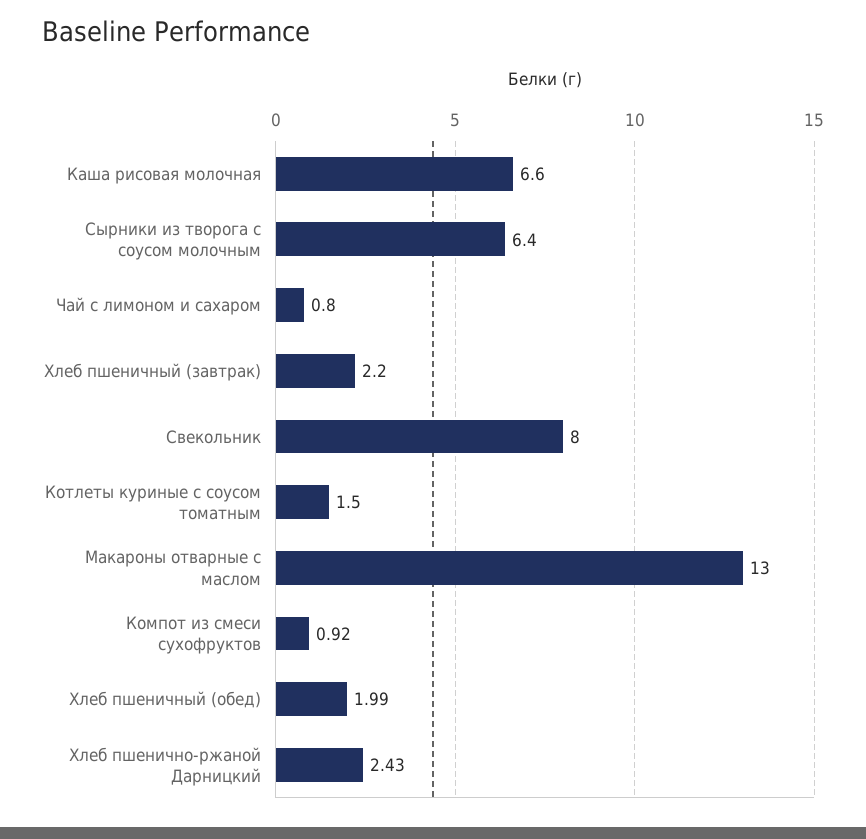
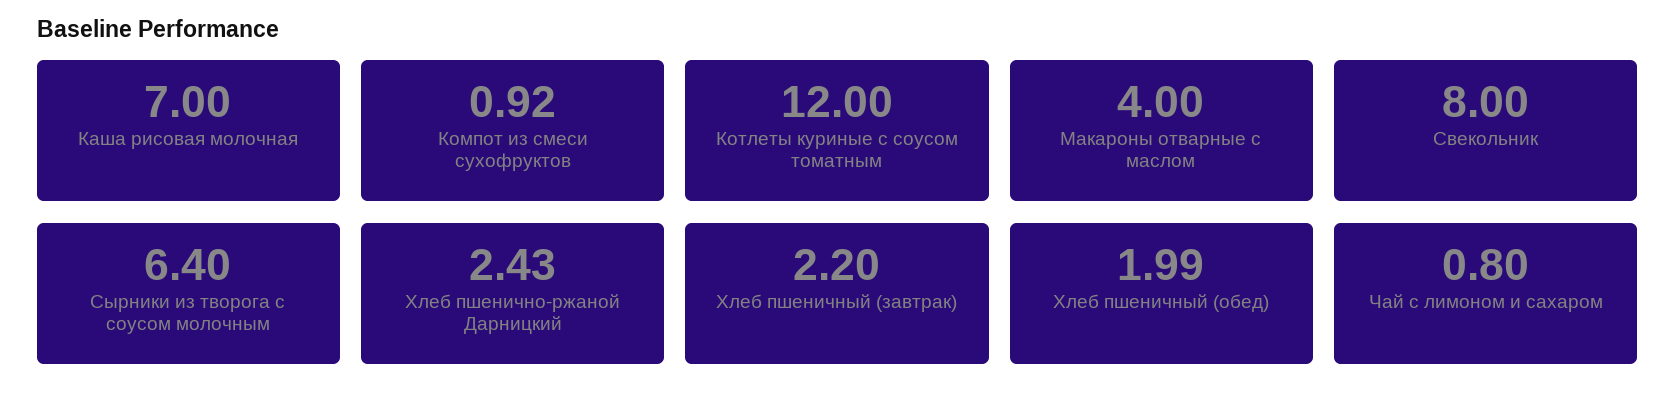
  {
-   "Каша рисовая молочная": 6.6,
+   "Каша рисовая молочная": 7,
    "Сырники из творога с соусом молочным": 6.4,
    "Чай с лимоном и сахаром": 0.8,
    "Хлеб пшеничный (завтрак)": 2.2,
    "Свекольник": 8,
-   "Котлеты куриные с соусом томатным": 1.5,
+   "Котлеты куриные с соусом томатным": 12,
-   "Макароны отварные с маслом": 13,
+   "Макароны отварные с маслом": 4,
    "Компот из смеси сухофруктов": 0.92,
    "Хлеб пшеничный (обед)": 1.99,
    "Хлеб пшенично-ржаной Дарницкий": 2.43
  }

